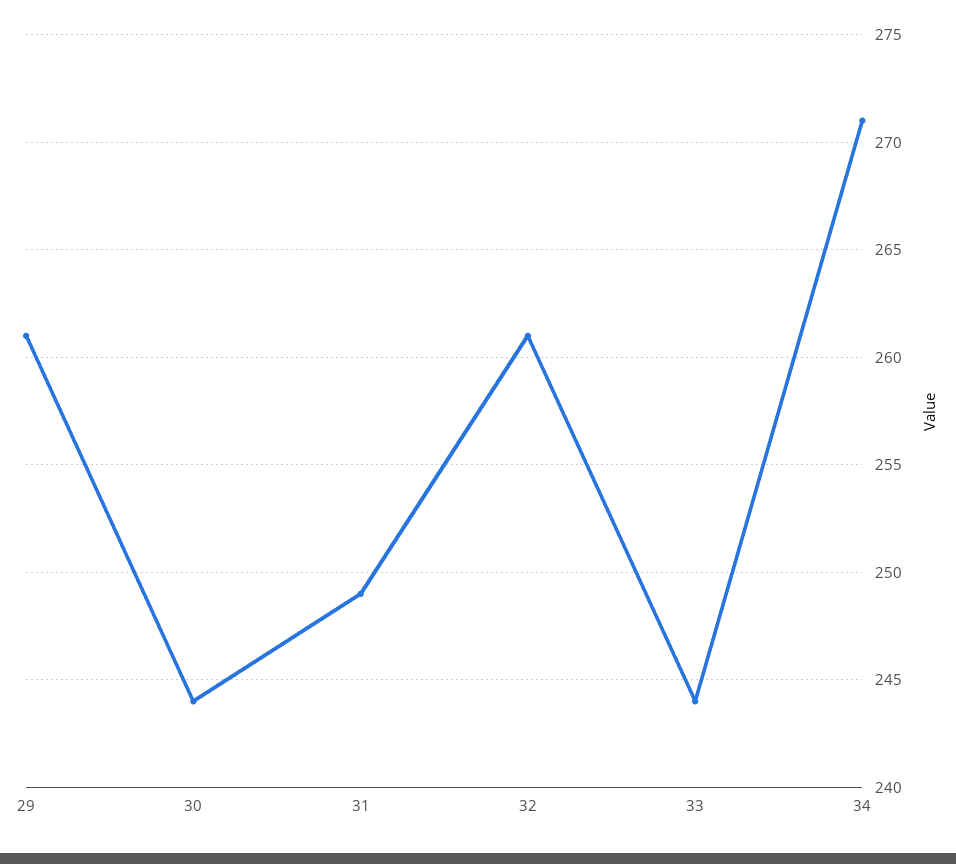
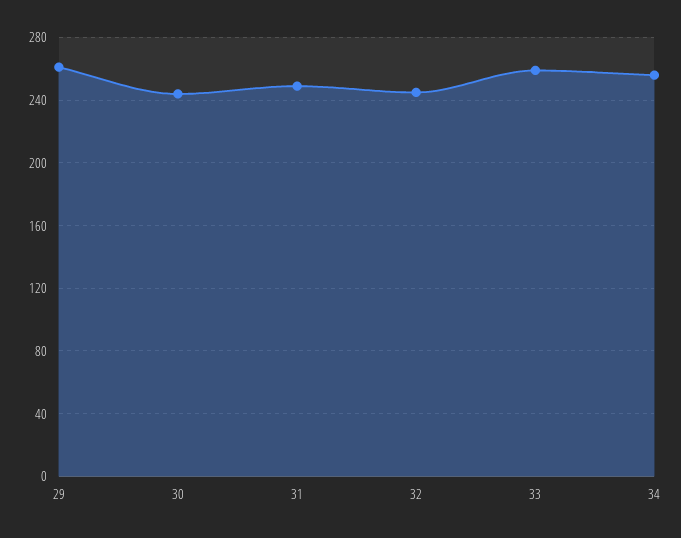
  {
    "29": 261,
    "30": 244,
    "31": 249,
-   "32": 261,
+   "32": 245,
-   "33": 244,
+   "33": 260,
-   "34": 271
+   "34": 255
  }

